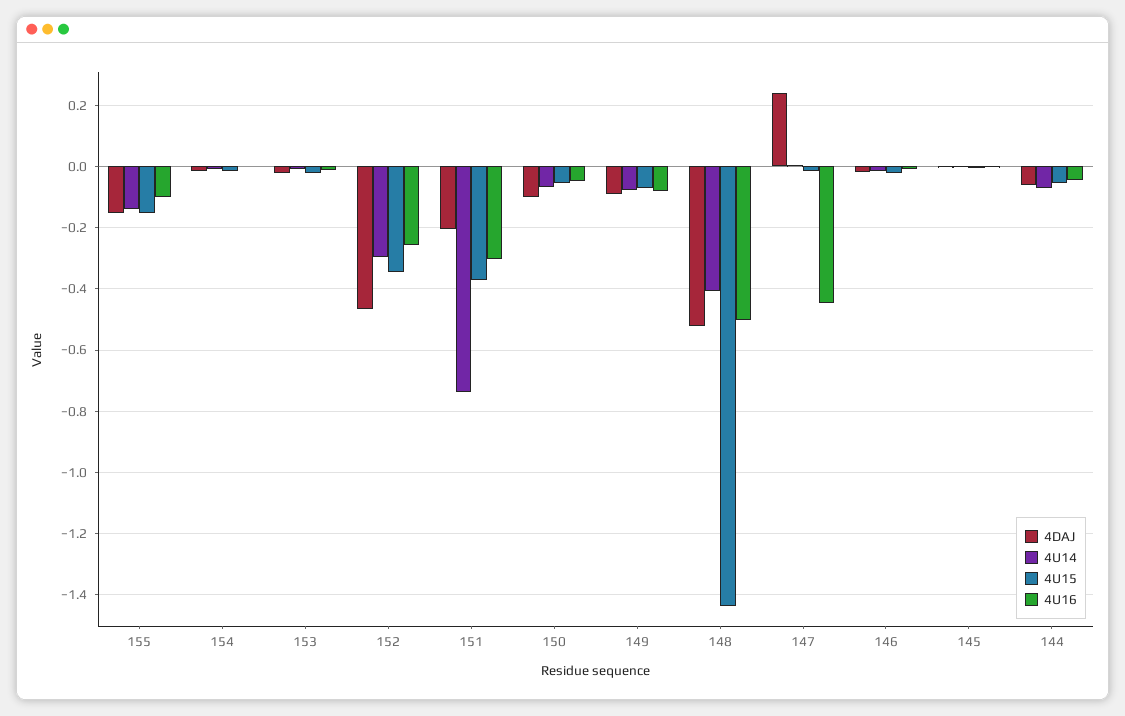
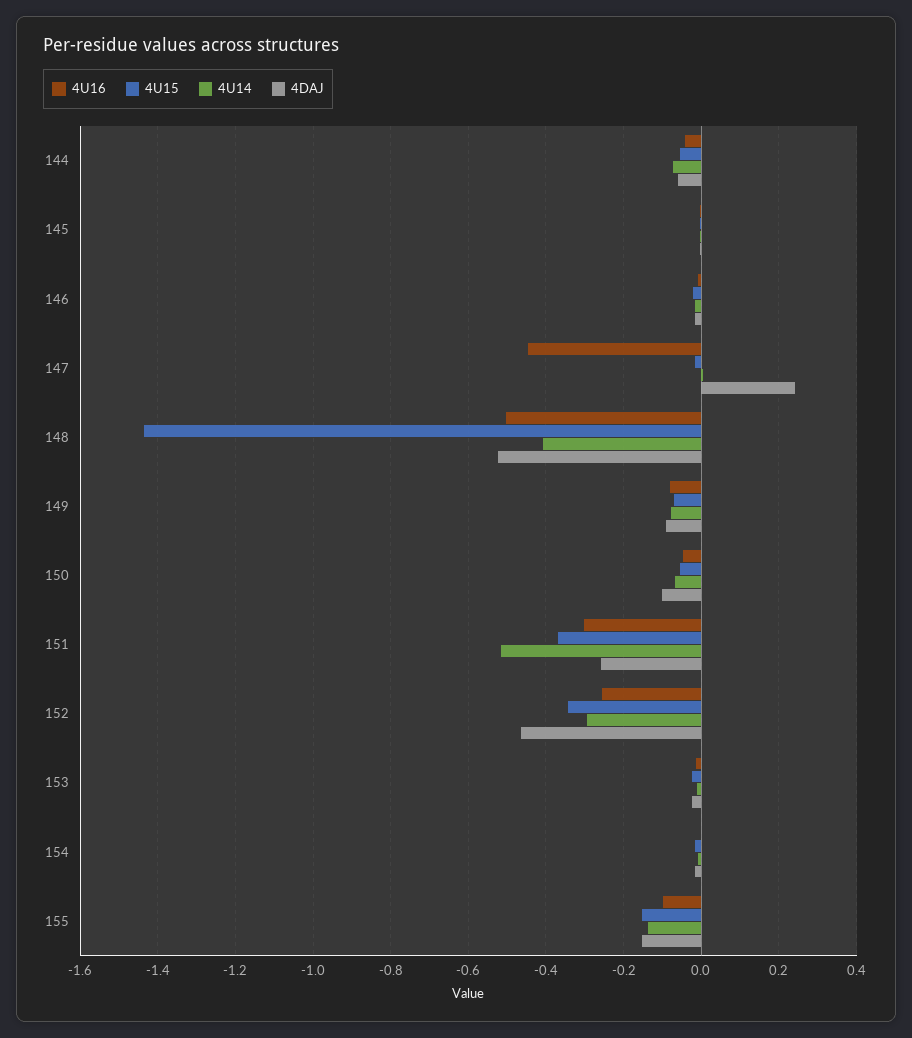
  {
    "4DAJ": {
      "155": -0.16,
      "154": -0.02,
      "153": -0.02,
      "152": -0.46,
-     "151": -0.2,
+     "151": -0.26,
      "150": -0.1,
      "149": -0.1,
      "148": -0.52,
      "147": 0.24,
      "146": -0.02,
      "145": 0,
      "144": -0.06
    },
    "4U14": {
      "155": -0.14,
      "154": 0,
      "153": 0,
      "152": -0.3,
-     "151": -0.74,
+     "151": -0.52,
      "150": -0.06,
      "149": -0.08,
      "148": -0.4,
      "147": 0,
      "146": -0.02,
      "145": 0,
      "144": -0.08
    },
    "4U15": {
      "155": -0.16,
      "154": -0.02,
      "153": -0.02,
      "152": -0.34,
      "151": -0.38,
      "150": -0.06,
      "149": -0.08,
      "148": -1.44,
      "147": -0.02,
      "146": -0.02,
      "145": 0,
      "144": -0.06
    },
    "4U16": {
      "155": -0.1,
      "154": 0,
      "153": -0.02,
      "152": -0.26,
      "151": -0.3,
      "150": -0.04,
      "149": -0.08,
      "148": -0.5,
      "147": -0.44,
      "146": 0,
      "145": 0,
      "144": -0.04
    }
  }

